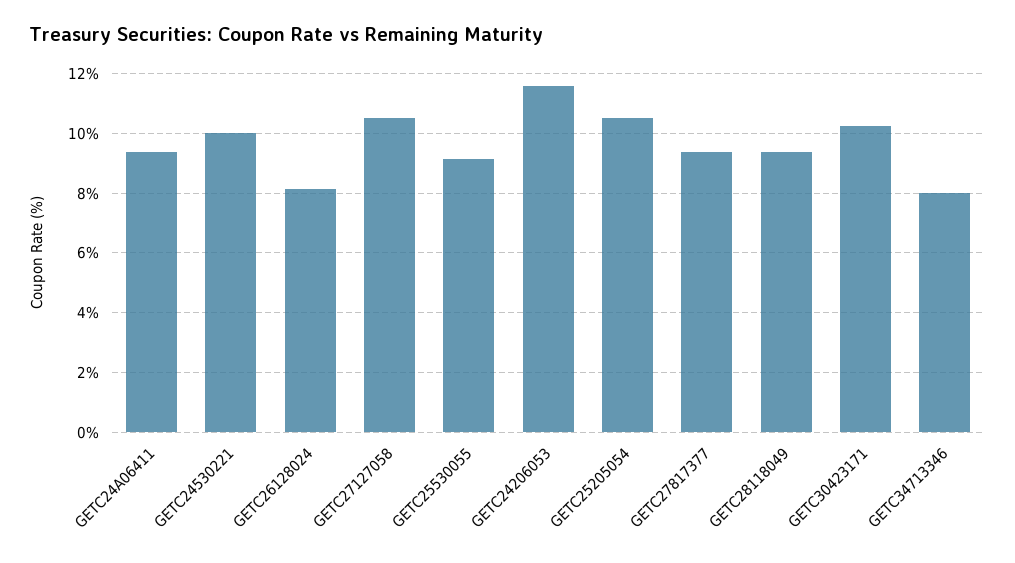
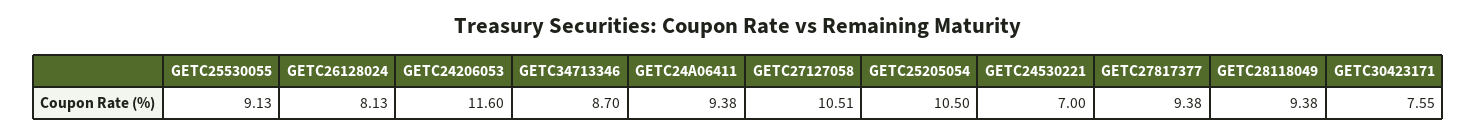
  {
    "GETC24A06411": 9.38,
-   "GETC24530221": 10,
+   "GETC24530221": 7,
    "GETC26128024": 8.13,
    "GETC27127058": 10.51,
    "GETC25530055": 9.13,
    "GETC24206053": 11.6,
    "GETC25205054": 10.5,
    "GETC27817377": 9.38,
    "GETC28118049": 9.38,
-   "GETC30423171": 10.25,
+   "GETC30423171": 7.55,
-   "GETC34713346": 8
+   "GETC34713346": 8.7
  }

